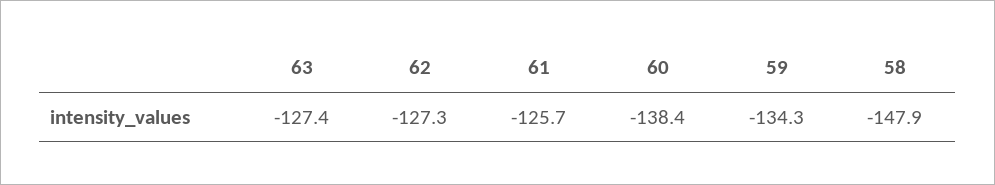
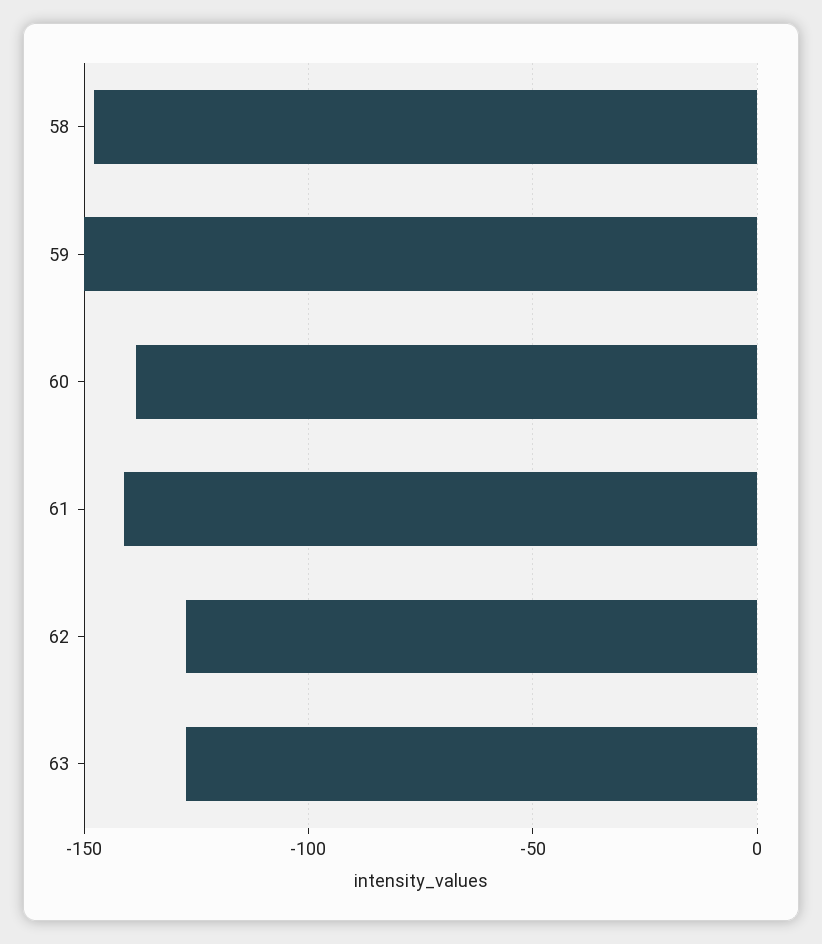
  {
    "63": -127.4,
    "62": -127.3,
-   "61": -125.7,
+   "61": -140,
    "60": -138.4,
-   "59": -134.3,
+   "59": -150,
    "58": -147.9
  }

